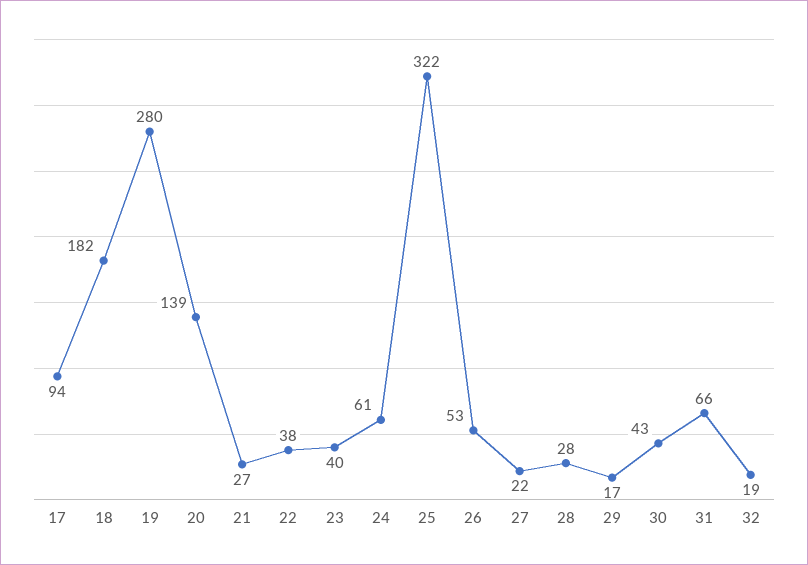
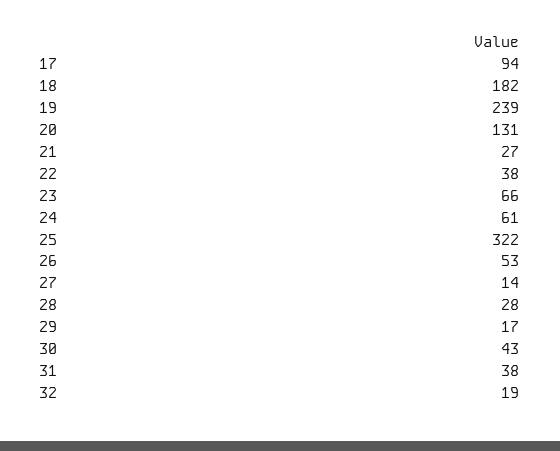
  {
    "17": 94,
    "18": 182,
-   "19": 280,
+   "19": 239,
-   "20": 139,
+   "20": 131,
    "21": 27,
    "22": 38,
-   "23": 40,
+   "23": 66,
    "24": 61,
    "25": 322,
    "26": 53,
-   "27": 22,
+   "27": 14,
    "28": 28,
    "29": 17,
    "30": 43,
-   "31": 66,
+   "31": 38,
    "32": 19
  }

